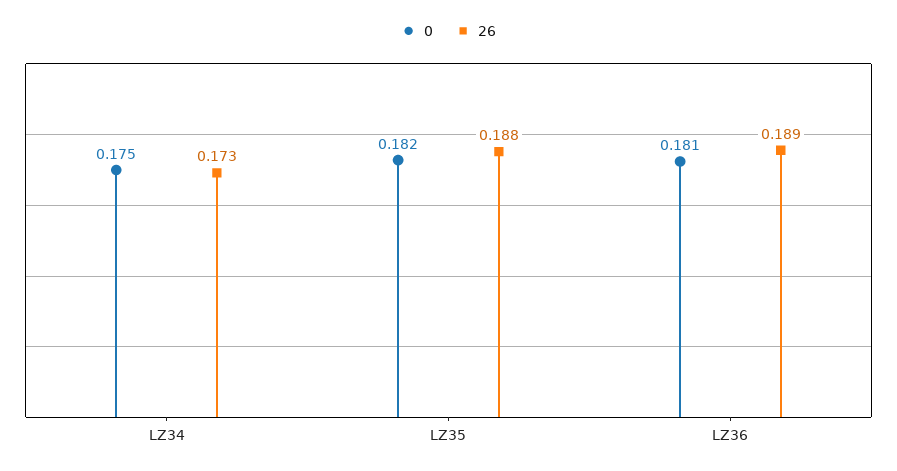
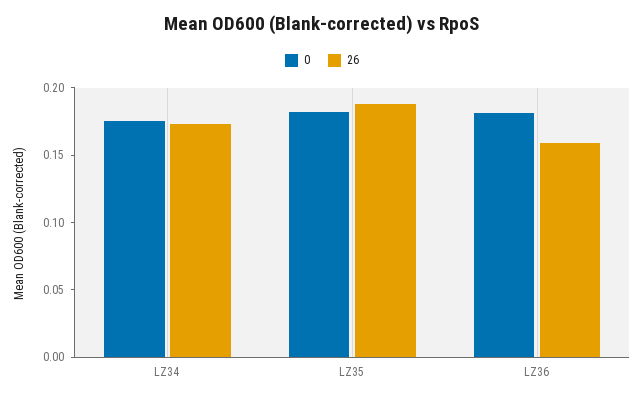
  {
    "0": {
      "LZ34": 0.175,
      "LZ35": 0.182,
      "LZ36": 0.181
    },
    "26": {
      "LZ34": 0.173,
      "LZ35": 0.188,
-     "LZ36": 0.189
+     "LZ36": 0.16
    }
  }

